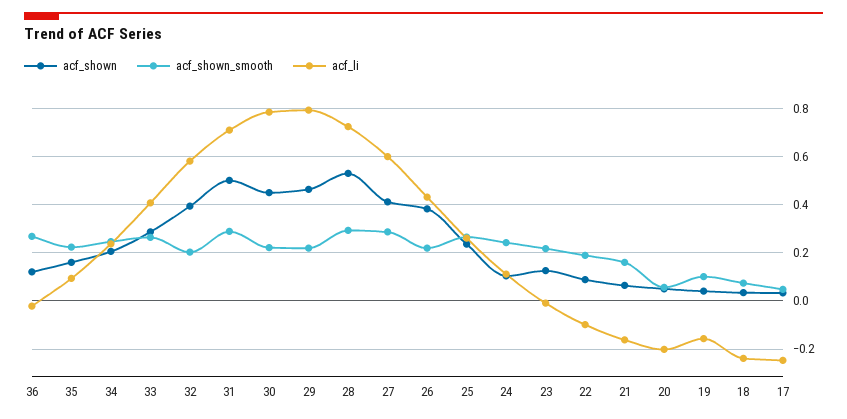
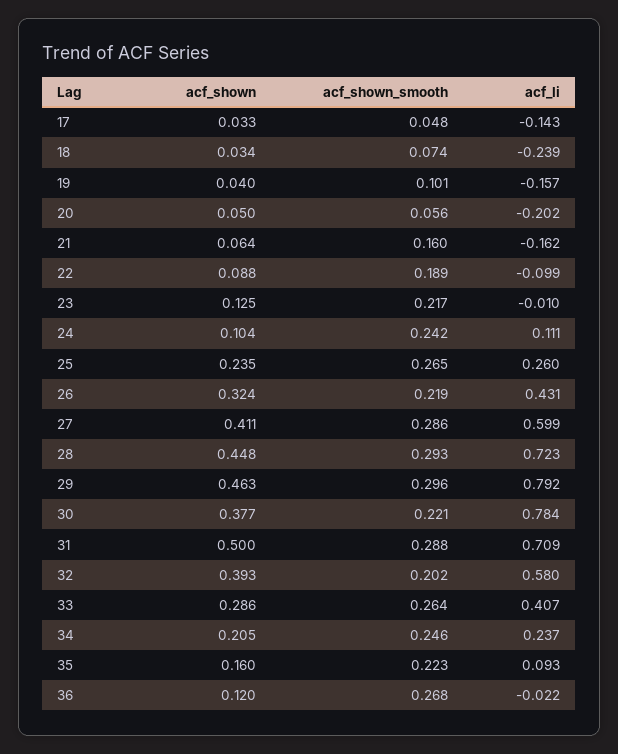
  {
    "acf_shown": {
      "36": 0.12,
      "35": 0.16,
      "34": 0.205,
      "33": 0.286,
      "32": 0.393,
      "31": 0.5,
-     "30": 0.45,
+     "30": 0.377,
      "29": 0.463,
-     "28": 0.525,
+     "28": 0.448,
      "27": 0.411,
-     "26": 0.375,
+     "26": 0.324,
      "25": 0.235,
      "24": 0.104,
      "23": 0.125,
      "22": 0.088,
      "21": 0.064,
      "20": 0.05,
      "19": 0.04,
      "18": 0.034,
      "17": 0.033
    },
    "acf_shown_smooth": {
      "36": 0.268,
      "35": 0.223,
      "34": 0.246,
      "33": 0.264,
      "32": 0.202,
      "31": 0.288,
      "30": 0.221,
-     "29": 0.225,
+     "29": 0.296,
      "28": 0.293,
      "27": 0.286,
      "26": 0.219,
      "25": 0.265,
      "24": 0.242,
      "23": 0.217,
      "22": 0.189,
      "21": 0.16,
      "20": 0.056,
      "19": 0.101,
      "18": 0.074,
      "17": 0.048
    },
    "acf_li": {
      "36": -0.022,
      "35": 0.093,
      "34": 0.237,
      "33": 0.407,
      "32": 0.58,
      "31": 0.709,
      "30": 0.784,
      "29": 0.792,
      "28": 0.723,
      "27": 0.599,
      "26": 0.431,
      "25": 0.26,
      "24": 0.111,
      "23": -0.01,
      "22": -0.099,
      "21": -0.162,
      "20": -0.202,
      "19": -0.157,
      "18": -0.239,
-     "17": -0.25
+     "17": -0.143
    }
  }

